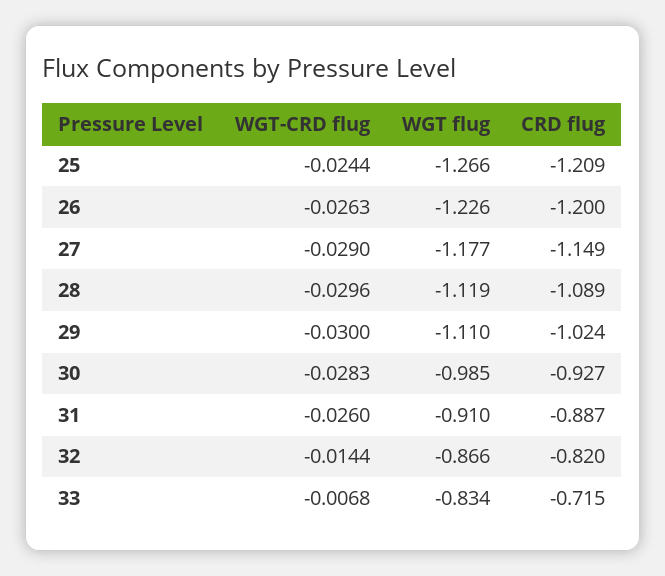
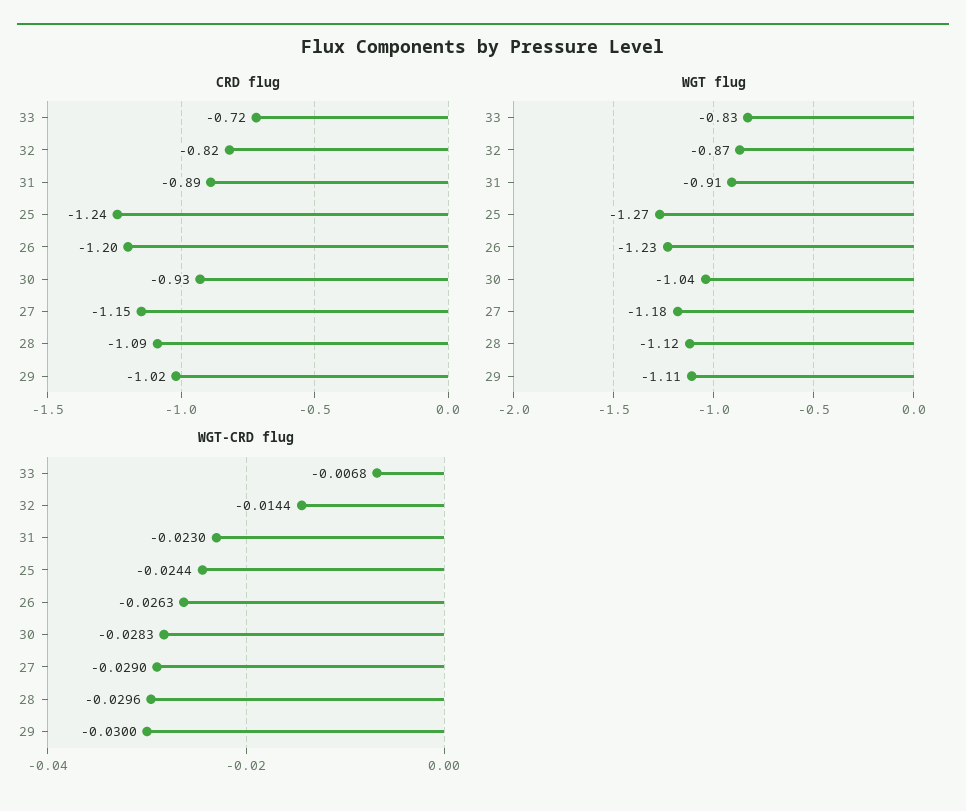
  {
    "WGT-CRD flug": {
      "25": -0.0244,
      "26": -0.0263,
      "27": -0.029,
      "28": -0.0296,
      "29": -0.03,
      "30": -0.0283,
-     "31": -0.026,
+     "31": -0.023,
      "32": -0.0144,
      "33": -0.0068
    },
    "WGT flug": {
      "25": -1.266,
      "26": -1.226,
      "27": -1.177,
      "28": -1.119,
      "29": -1.11,
-     "30": -0.985,
+     "30": -1.04,
      "31": -0.91,
      "32": -0.866,
      "33": -0.834
    },
    "CRD flug": {
-     "25": -1.209,
+     "25": -1.24,
      "26": -1.2,
      "27": -1.149,
      "28": -1.089,
      "29": -1.024,
      "30": -0.927,
      "31": -0.887,
      "32": -0.82,
      "33": -0.715
    }
  }

